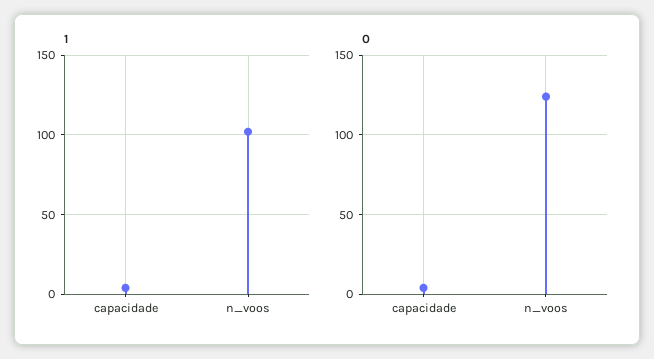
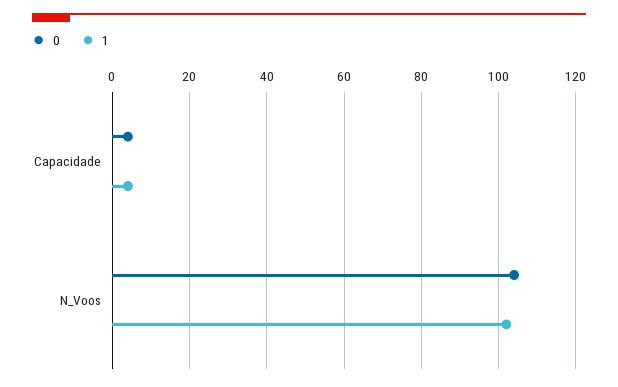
  {
    "1": {
      "capacidade": 4,
      "n_voos": 102
    },
    "0": {
      "capacidade": 4,
-     "n_voos": 125
+     "n_voos": 104
    }
  }

